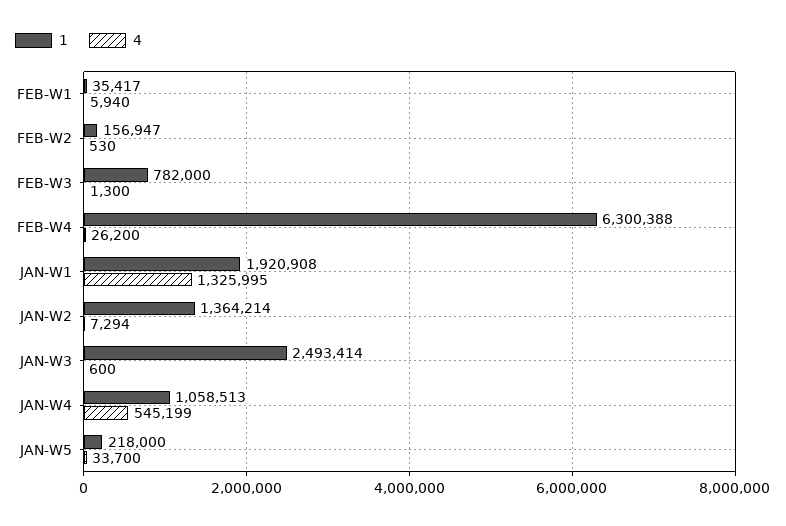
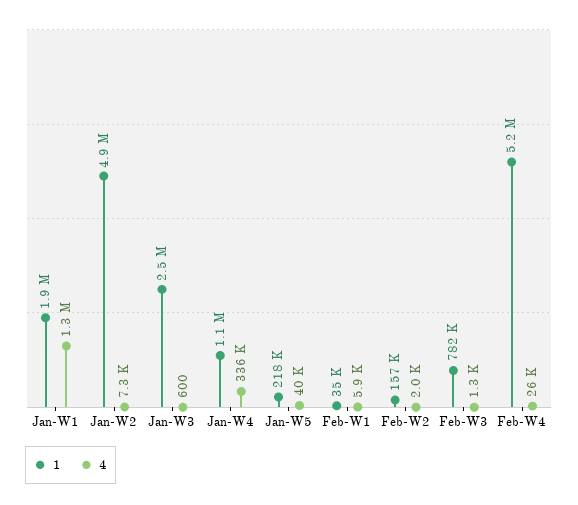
  {
    "1": {
      "FEB-W1": 35417,
      "FEB-W2": 156947,
      "FEB-W3": 782000,
-     "FEB-W4": 6300388,
+     "FEB-W4": 5200000,
      "JAN-W1": 1920908,
-     "JAN-W2": 1364214,
+     "JAN-W2": 4900000,
      "JAN-W3": 2493414,
      "JAN-W4": 1058513,
      "JAN-W5": 218000
    },
    "4": {
      "FEB-W1": 5940,
-     "FEB-W2": 530,
+     "FEB-W2": 2000,
      "FEB-W3": 1300,
      "FEB-W4": 26200,
      "JAN-W1": 1325995,
      "JAN-W2": 7294,
      "JAN-W3": 600,
-     "JAN-W4": 545199,
+     "JAN-W4": 336000,
-     "JAN-W5": 33700
+     "JAN-W5": 40000
    }
  }

